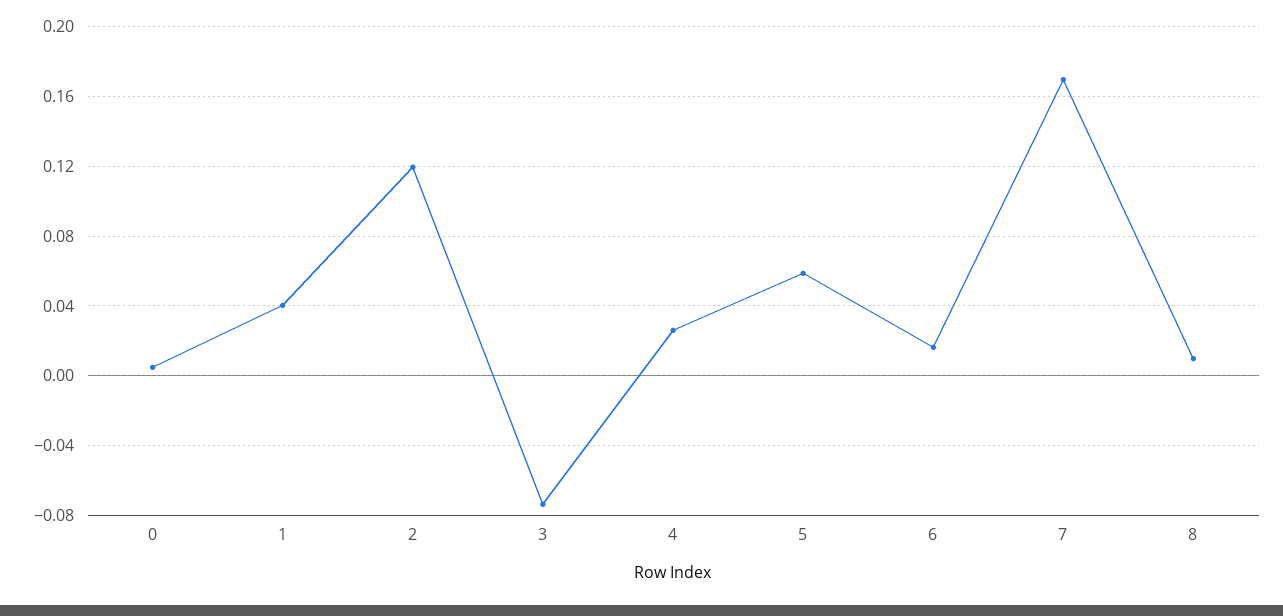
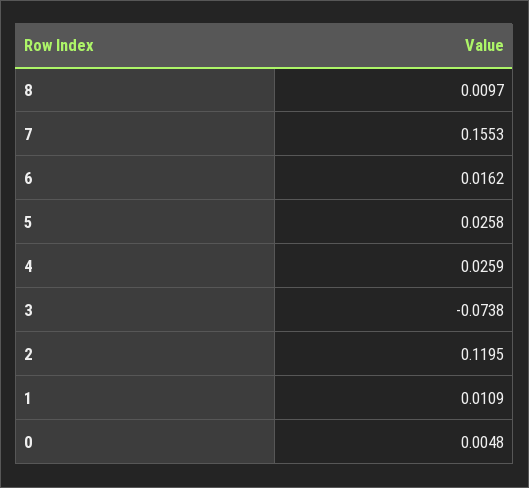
  {
    "0": 0.0048,
-   "1": 0.04,
+   "1": 0.0109,
    "2": 0.1195,
    "3": -0.0738,
    "4": 0.0259,
-   "5": 0.06,
+   "5": 0.0258,
    "6": 0.0162,
-   "7": 0.17,
+   "7": 0.1553,
    "8": 0.0097
  }

